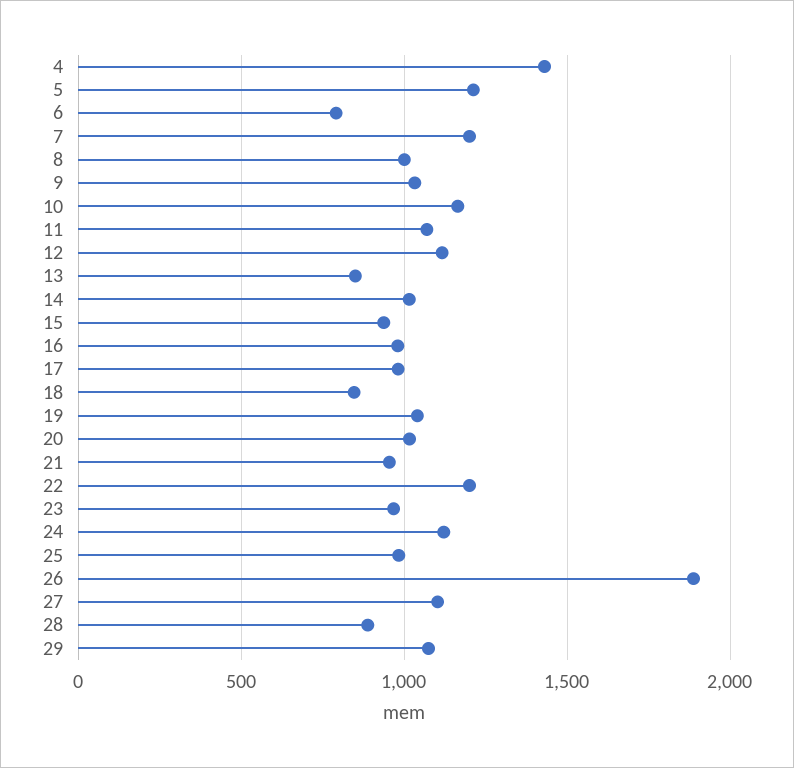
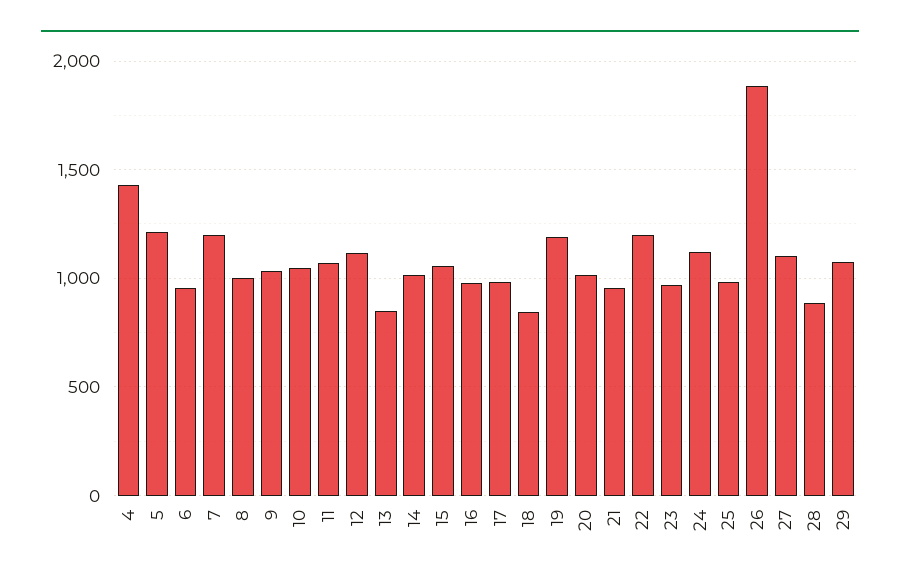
  {
    "4": 1450,
    "5": 1200,
-   "6": 800,
+   "6": 950,
    "7": 1200,
    "8": 1000,
    "9": 1050,
-   "10": 1150,
+   "10": 1050,
    "11": 1050,
    "12": 1100,
    "13": 850,
    "14": 1000,
-   "15": 950,
+   "15": 1050,
    "16": 1000,
    "17": 1000,
    "18": 850,
-   "19": 1050,
+   "19": 1200,
    "20": 1000,
    "21": 950,
    "22": 1200,
    "23": 950,
    "24": 1100,
    "25": 1000,
    "26": 1900,
    "27": 1100,
    "28": 900,
    "29": 1050
  }

